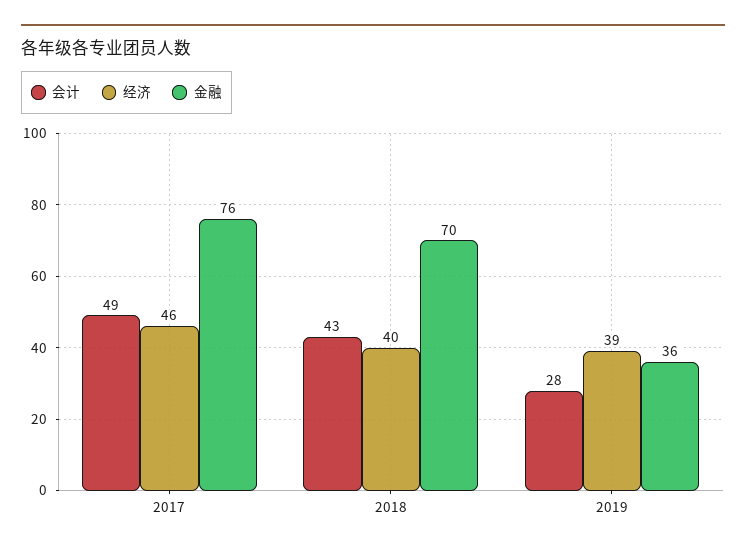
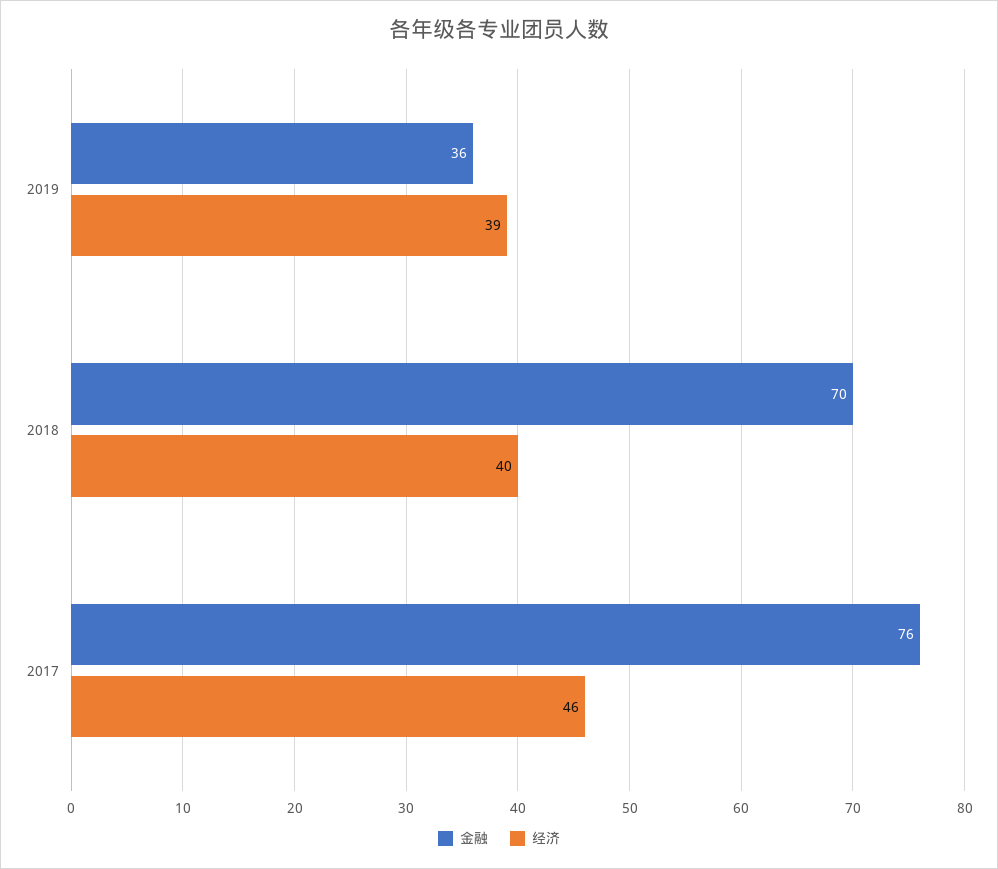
  {
-   "会计": {
-     "2017": 49,
-     "2018": 43,
-     "2019": 28
-   },
    "经济": {
      "2017": 46,
      "2018": 40,
      "2019": 39
    },
    "金融": {
      "2017": 76,
      "2018": 70,
      "2019": 36
    }
  }

